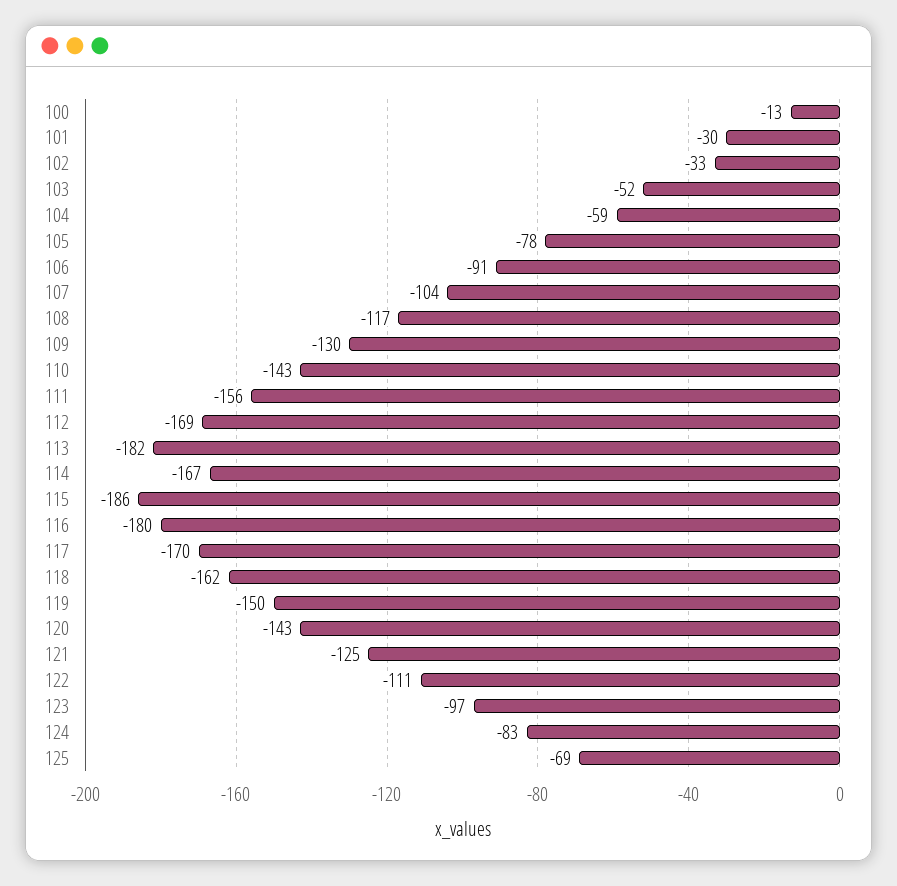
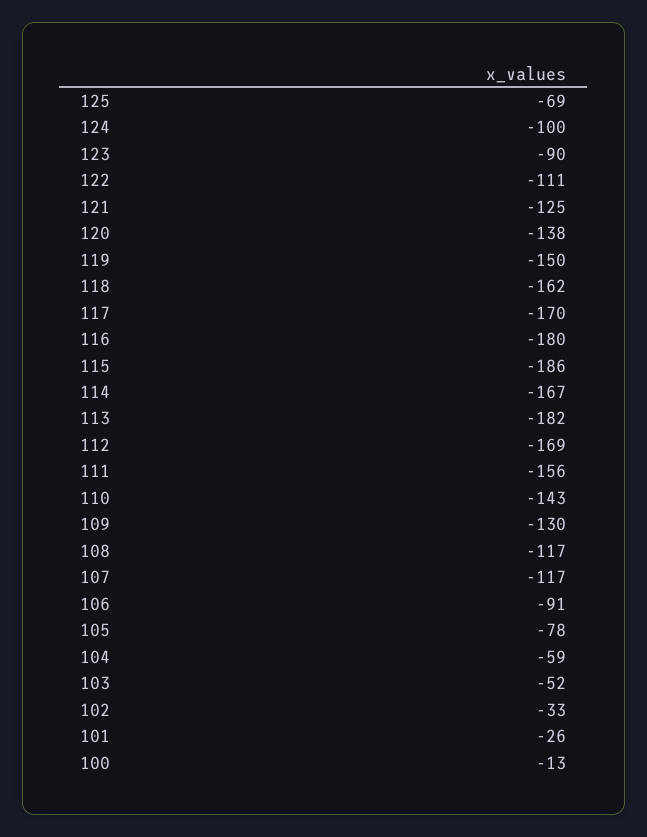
  {
    "100": -13,
-   "101": -30,
+   "101": -26,
    "102": -33,
    "103": -52,
    "104": -59,
    "105": -78,
    "106": -91,
-   "107": -104,
+   "107": -117,
    "108": -117,
    "109": -130,
    "110": -143,
    "111": -156,
    "112": -169,
    "113": -182,
    "114": -167,
    "115": -186,
    "116": -180,
    "117": -170,
    "118": -162,
    "119": -150,
-   "120": -143,
+   "120": -138,
    "121": -125,
    "122": -111,
-   "123": -97,
+   "123": -90,
-   "124": -83,
+   "124": -100,
    "125": -69
  }

